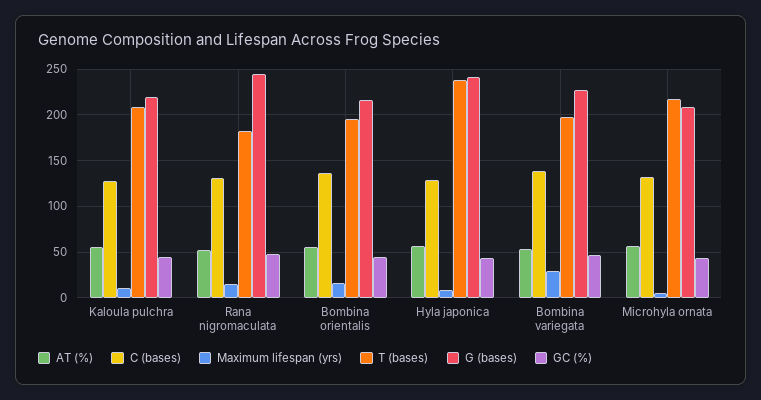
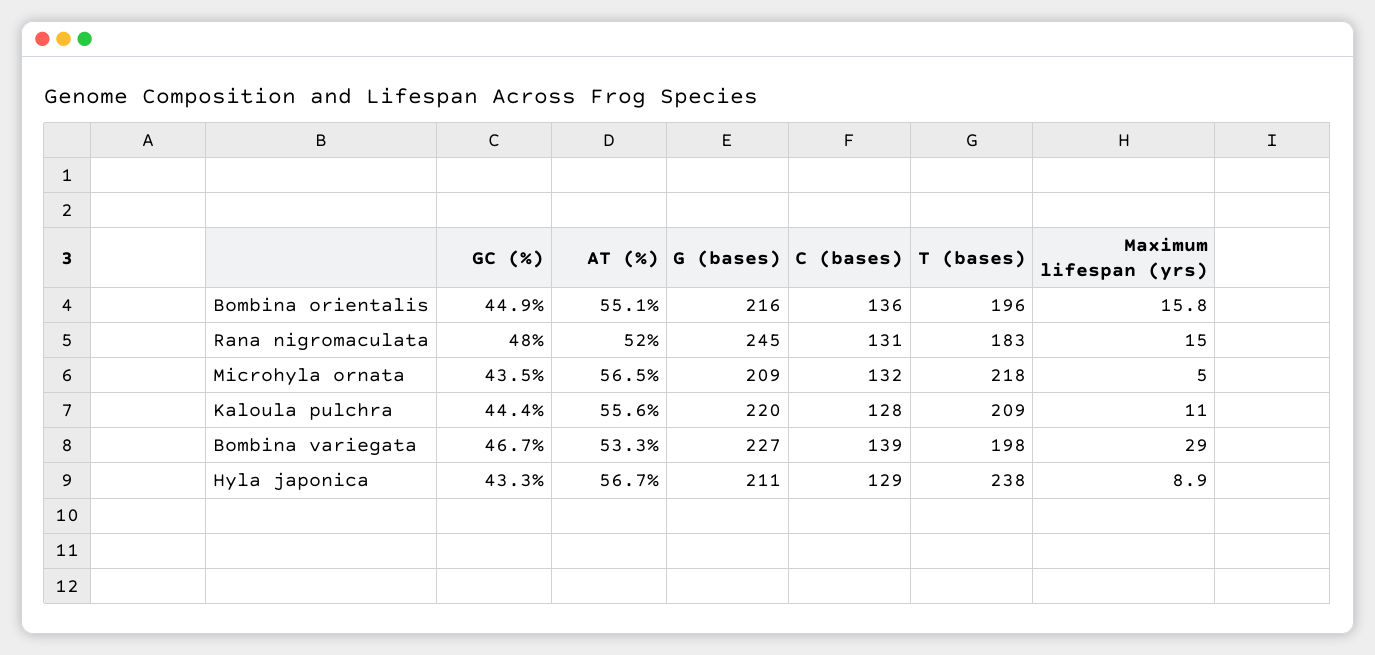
  {
    "AT (%)": {
      "Kaloula pulchra": 55.6,
      "Rana nigromaculata": 52,
      "Bombina orientalis": 55.1,
      "Hyla japonica": 56.7,
      "Bombina variegata": 53.3,
      "Microhyla ornata": 56.5
    },
    "C (bases)": {
      "Kaloula pulchra": 128,
      "Rana nigromaculata": 131,
      "Bombina orientalis": 136,
      "Hyla japonica": 129,
      "Bombina variegata": 139,
      "Microhyla ornata": 132
    },
    "Maximum lifespan (yrs)": {
      "Kaloula pulchra": 11,
      "Rana nigromaculata": 15,
      "Bombina orientalis": 15.8,
      "Hyla japonica": 8.9,
      "Bombina variegata": 29,
      "Microhyla ornata": 5
    },
    "T (bases)": {
      "Kaloula pulchra": 209,
      "Rana nigromaculata": 183,
      "Bombina orientalis": 196,
      "Hyla japonica": 238,
      "Bombina variegata": 198,
      "Microhyla ornata": 218
    },
    "G (bases)": {
      "Kaloula pulchra": 220,
      "Rana nigromaculata": 245,
      "Bombina orientalis": 216,
-     "Hyla japonica": 240,
+     "Hyla japonica": 211,
      "Bombina variegata": 227,
      "Microhyla ornata": 209
    },
    "GC (%)": {
      "Kaloula pulchra": 44.4,
      "Rana nigromaculata": 48,
      "Bombina orientalis": 44.9,
      "Hyla japonica": 43.3,
      "Bombina variegata": 46.7,
      "Microhyla ornata": 43.5
    }
  }

